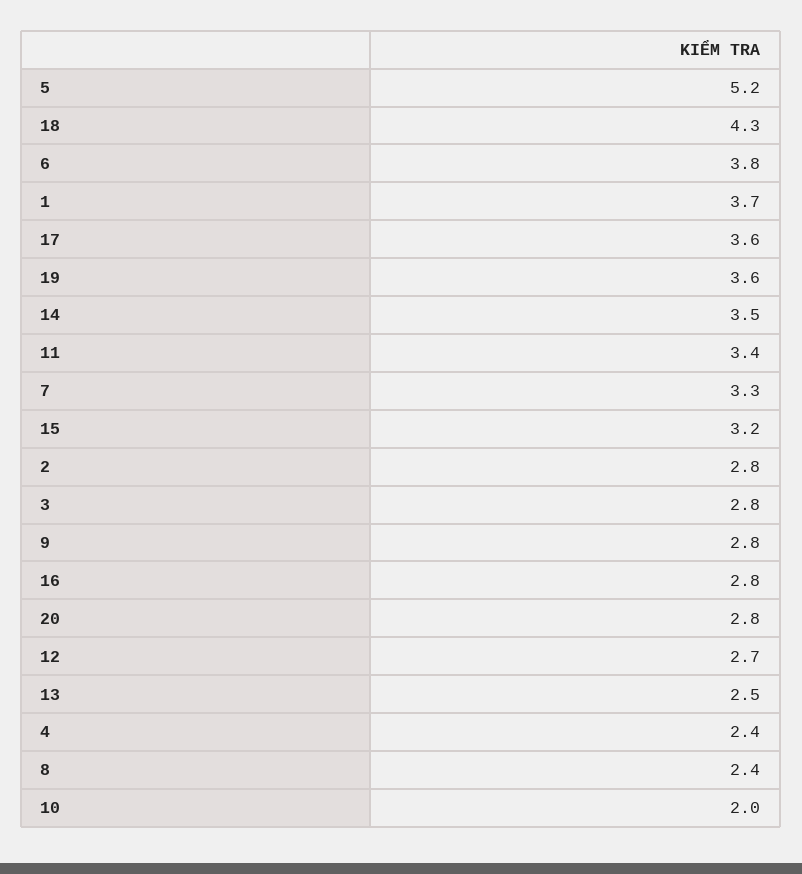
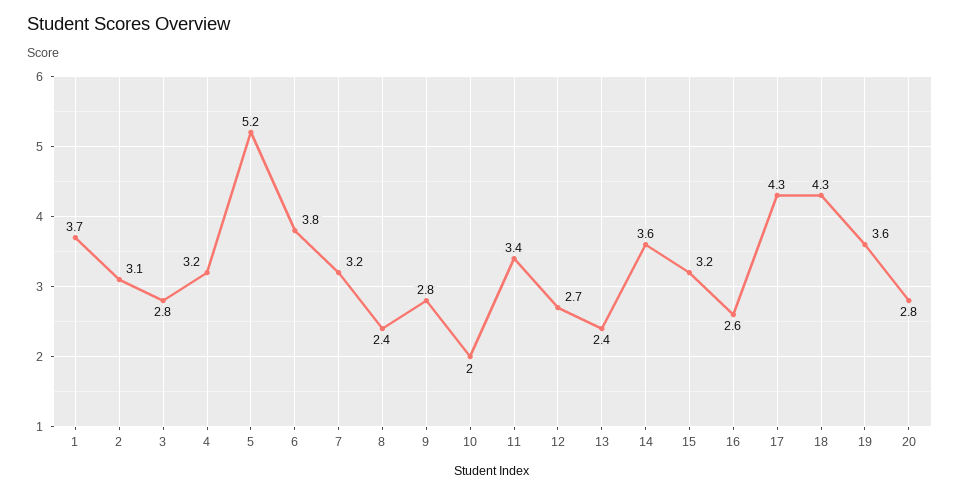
  {
    "5": 5.2,
    "18": 4.3,
    "6": 3.8,
    "1": 3.7,
-   "17": 3.6,
+   "17": 4.3,
    "19": 3.6,
-   "14": 3.5,
+   "14": 3.6,
    "11": 3.4,
-   "7": 3.3,
+   "7": 3.2,
    "15": 3.2,
-   "2": 2.8,
+   "2": 3.1,
    "3": 2.8,
    "9": 2.8,
-   "16": 2.8,
+   "16": 2.6,
    "20": 2.8,
    "12": 2.7,
-   "13": 2.5,
+   "13": 2.4,
-   "4": 2.4,
+   "4": 3.2,
    "8": 2.4,
    "10": 2
  }

